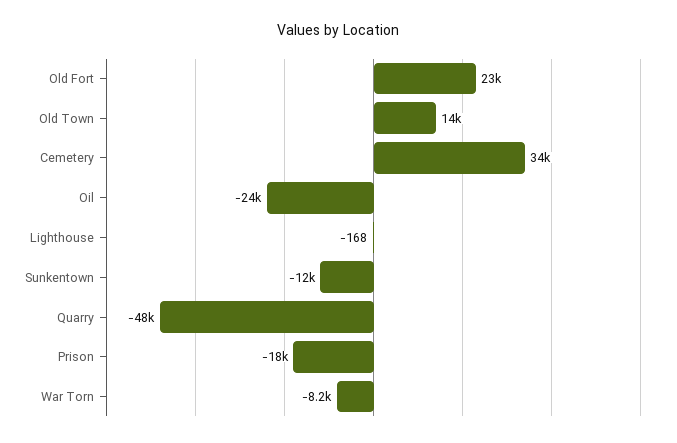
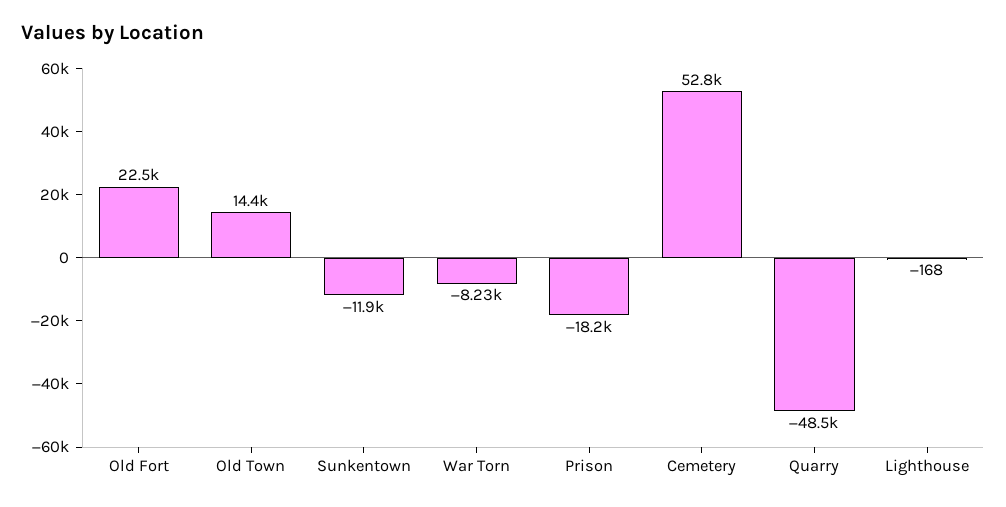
  {
    "Old Fort": 22500,
    "Old Town": 14400,
-   "Cemetery": 34000,
+   "Cemetery": 52800,
-   "Oil": -24000,
    "Lighthouse": -168,
    "Sunkentown": -11900,
    "Quarry": -48500,
    "Prison": -18200,
    "War Torn": -8230
  }

